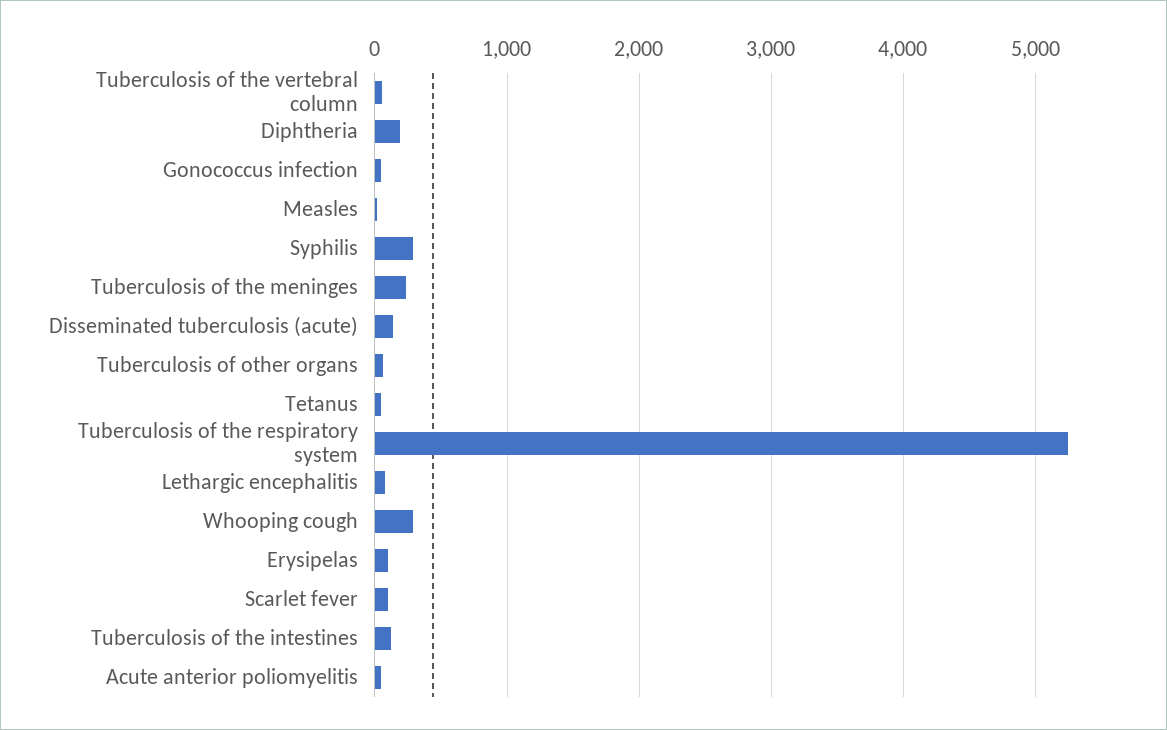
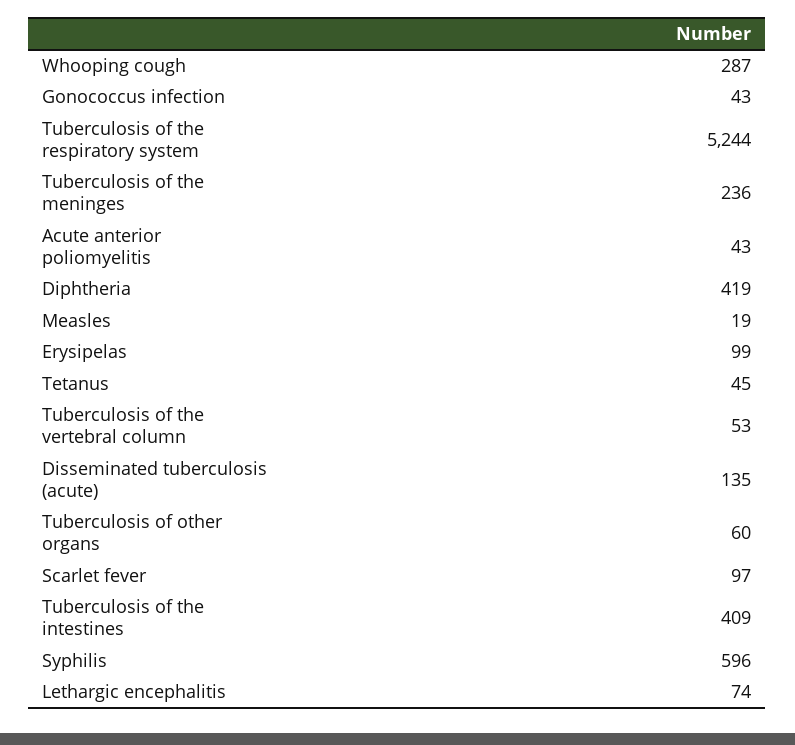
  {
    "Tuberculosis of the vertebral column": 53,
-   "Diphtheria": 200,
+   "Diphtheria": 419,
    "Gonococcus infection": 43,
    "Measles": 19,
-   "Syphilis": 300,
+   "Syphilis": 596,
    "Tuberculosis of the meninges": 236,
    "Disseminated tuberculosis (acute)": 135,
    "Tuberculosis of other organs": 60,
    "Tetanus": 45,
    "Tuberculosis of the respiratory system": 5244,
    "Lethargic encephalitis": 74,
    "Whooping cough": 287,
    "Erysipelas": 99,
    "Scarlet fever": 97,
-   "Tuberculosis of the intestines": 100,
+   "Tuberculosis of the intestines": 409,
    "Acute anterior poliomyelitis": 43
  }

